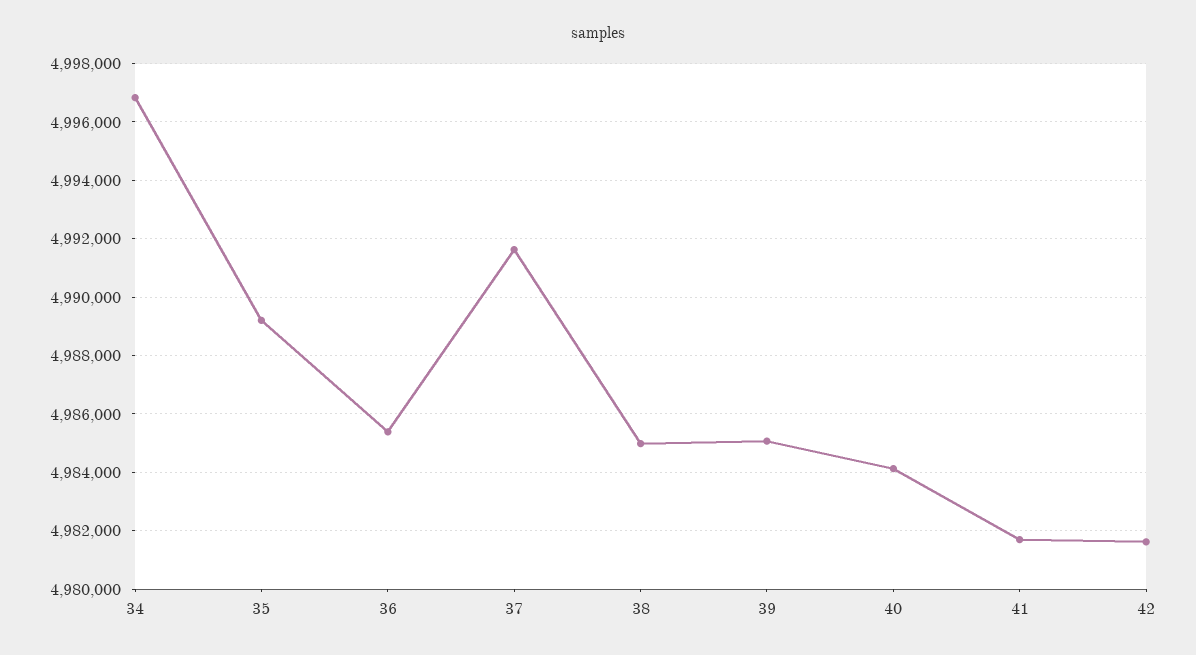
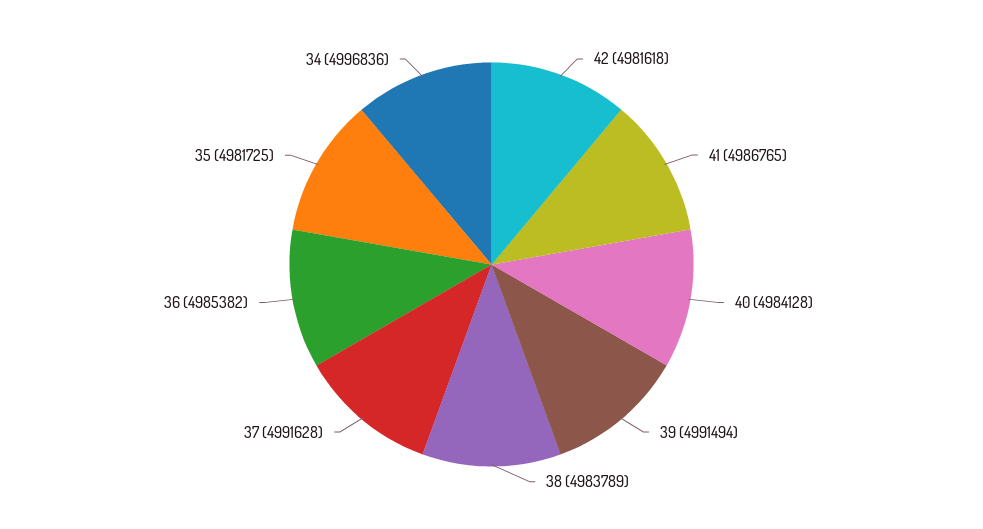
  {
    "34": 4996836,
-   "35": 4989250,
+   "35": 4981725,
    "36": 4985382,
    "37": 4991628,
-   "38": 4985000,
+   "38": 4983789,
-   "39": 4985000,
+   "39": 4991494,
    "40": 4984128,
-   "41": 4981750,
+   "41": 4986765,
    "42": 4981618
  }

